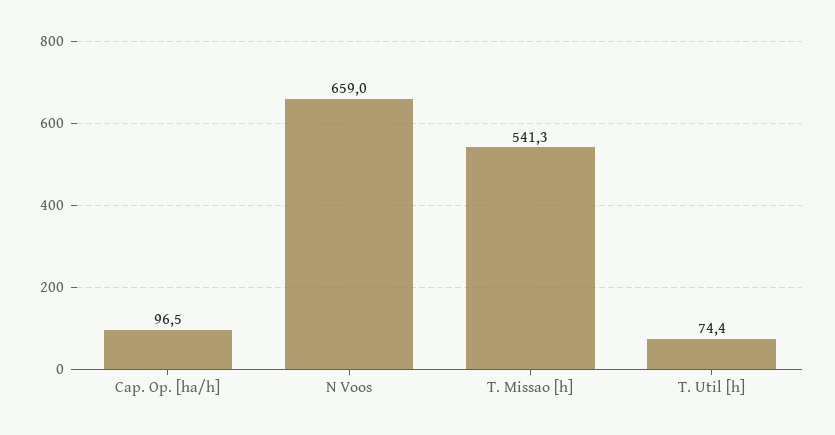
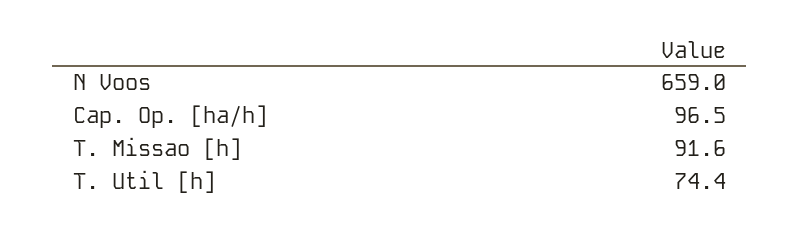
  {
    "Cap. Op. [ha/h]": 96.5,
    "N Voos": 659,
-   "T. Missao [h]": 541.3,
+   "T. Missao [h]": 91.6,
    "T. Util [h]": 74.4
  }

